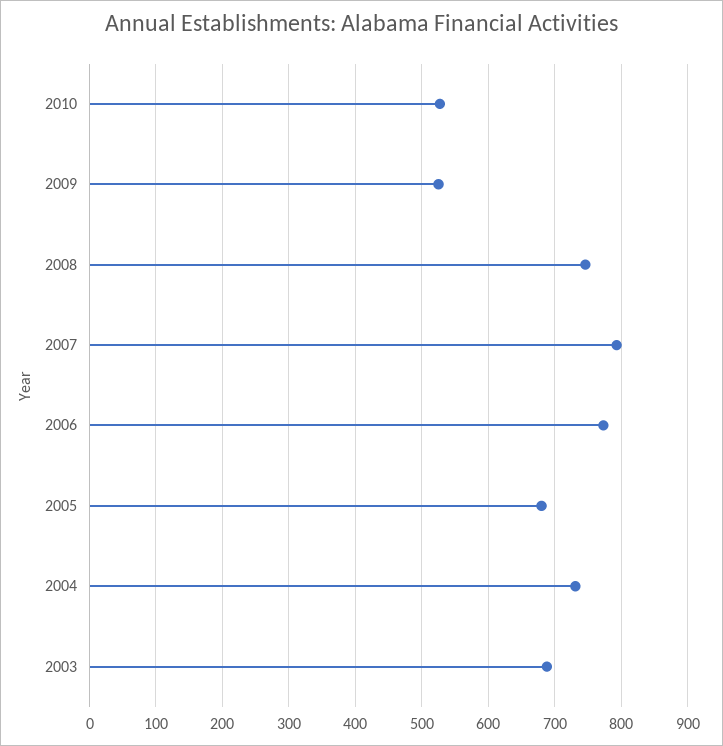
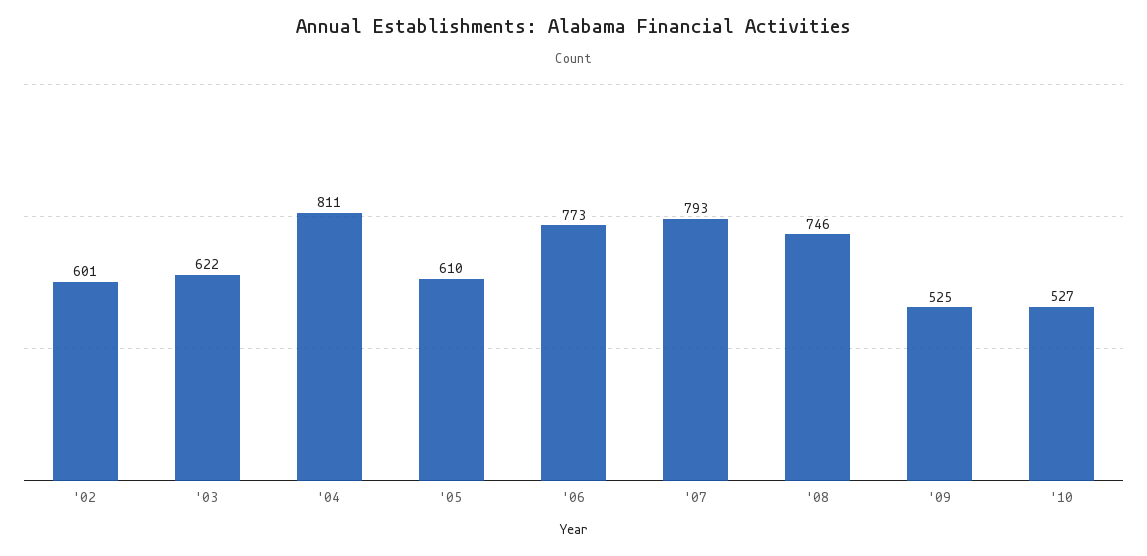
  {
    "2010": 527,
    "2009": 525,
    "2008": 746,
    "2007": 793,
    "2006": 773,
-   "2005": 680,
+   "2005": 610,
-   "2004": 730,
+   "2004": 811,
-   "2003": 690
+   "2003": 622,
+   "'02": 601
  }

